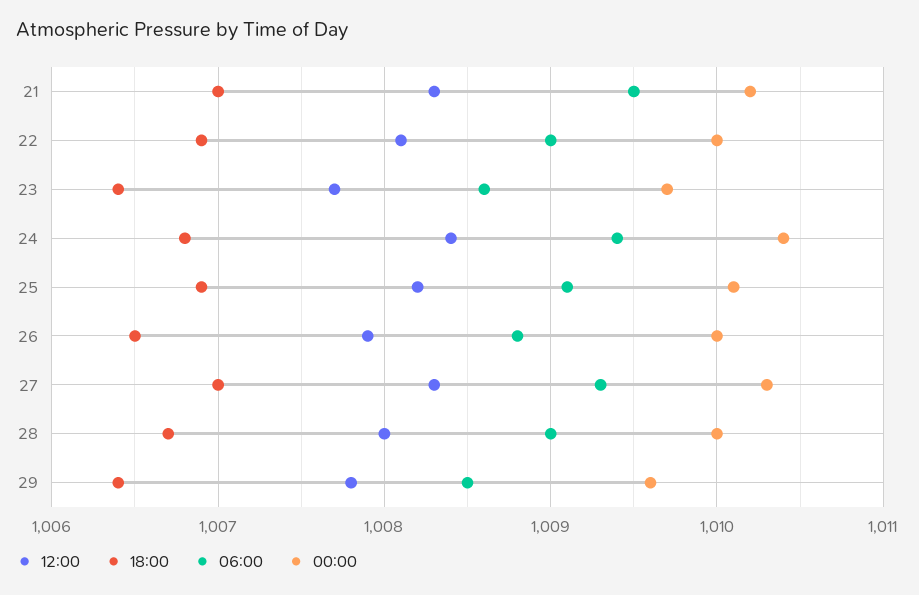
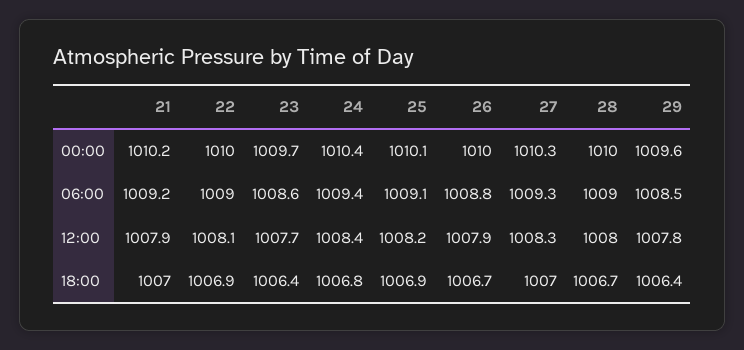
  {
    "12:00": {
-     "21": 1008.3,
+     "21": 1007.9,
      "22": 1008.1,
      "23": 1007.7,
      "24": 1008.4,
      "25": 1008.2,
      "26": 1007.9,
      "27": 1008.3,
      "28": 1008,
      "29": 1007.8
    },
    "18:00": {
      "21": 1007,
      "22": 1006.9,
      "23": 1006.4,
      "24": 1006.8,
      "25": 1006.9,
-     "26": 1006.5,
+     "26": 1006.7,
      "27": 1007,
      "28": 1006.7,
      "29": 1006.4
    },
    "06:00": {
-     "21": 1009.5,
+     "21": 1009.2,
      "22": 1009,
      "23": 1008.6,
      "24": 1009.4,
      "25": 1009.1,
      "26": 1008.8,
      "27": 1009.3,
      "28": 1009,
      "29": 1008.5
    },
    "00:00": {
      "21": 1010.2,
      "22": 1010,
      "23": 1009.7,
      "24": 1010.4,
      "25": 1010.1,
      "26": 1010,
      "27": 1010.3,
      "28": 1010,
      "29": 1009.6
    }
  }

